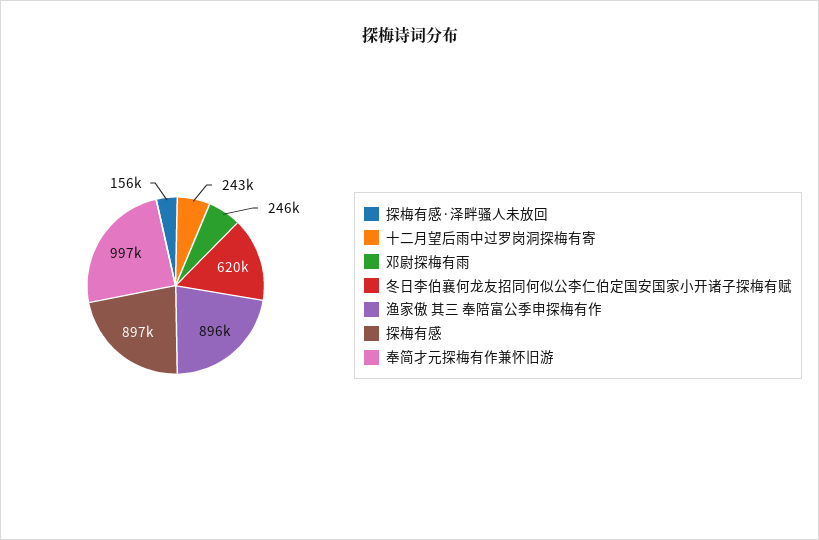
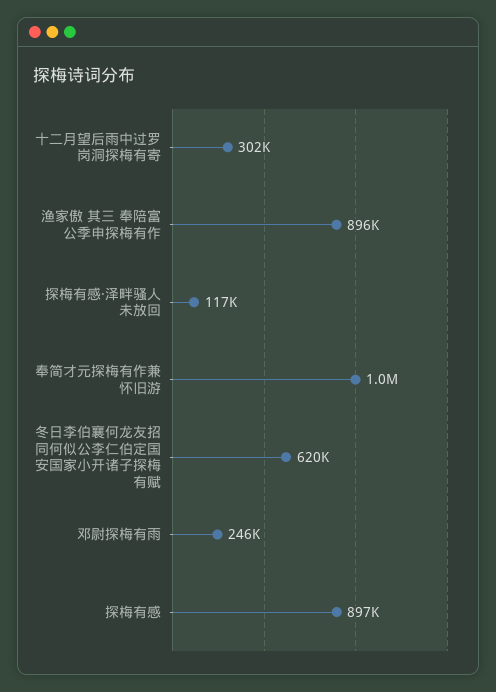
  {
-   "探梅有感·泽畔骚人未放回": 156000,
+   "探梅有感·泽畔骚人未放回": 117000,
-   "十二月望后雨中过罗岗洞探梅有寄": 243000,
+   "十二月望后雨中过罗岗洞探梅有寄": 302000,
    "邓尉探梅有雨": 246000,
    "冬日李伯襄何龙友招同何似公李仁伯定国安国家小开诸子探梅有赋": 620000,
    "渔家傲 其三 奉陪富公季申探梅有作": 896000,
    "探梅有感": 897000,
    "奉简才元探梅有作兼怀旧游": 997000
  }

